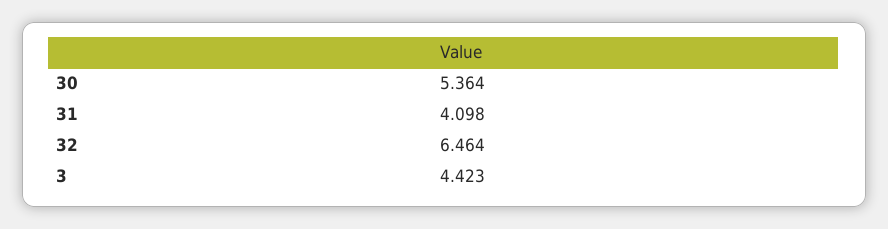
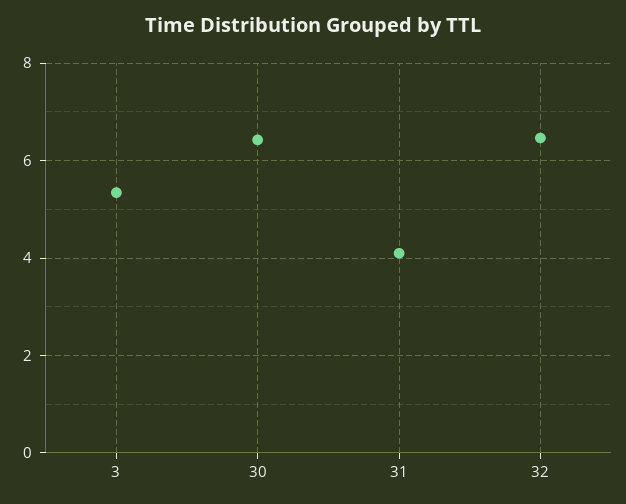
  {
-   "30": 5.364,
+   "30": 6.4,
    "31": 4.098,
    "32": 6.464,
-   "3": 4.423
+   "3": 5.4
  }

